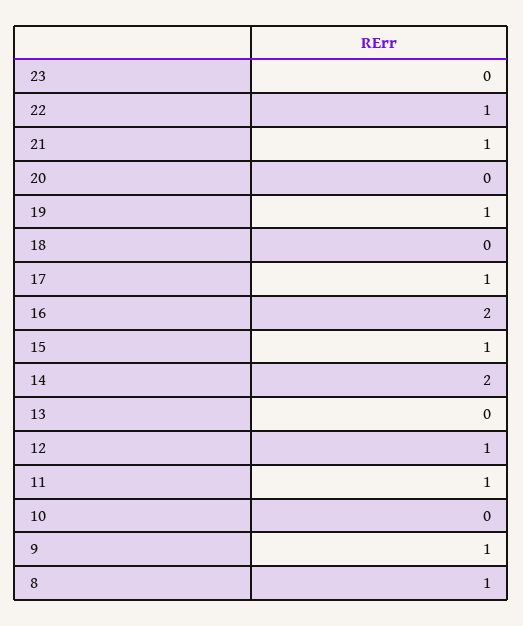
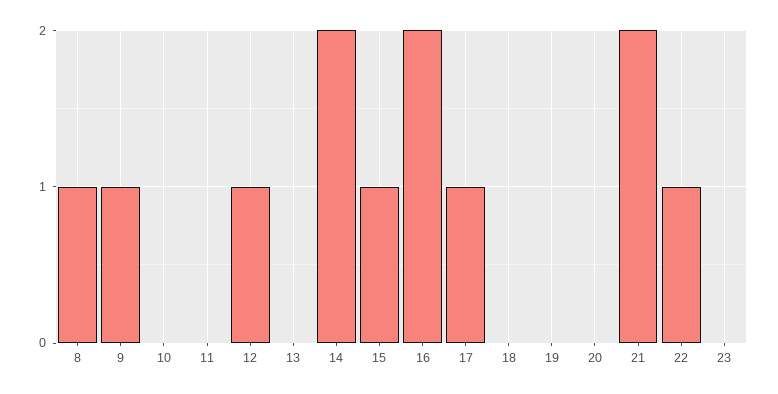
  {
    "23": 0,
    "22": 1,
-   "21": 1,
+   "21": 2,
    "20": 0,
-   "19": 1,
+   "19": 0,
    "18": 0,
    "17": 1,
    "16": 2,
    "15": 1,
    "14": 2,
    "13": 0,
    "12": 1,
-   "11": 1,
+   "11": 0,
    "10": 0,
    "9": 1,
    "8": 1
  }

